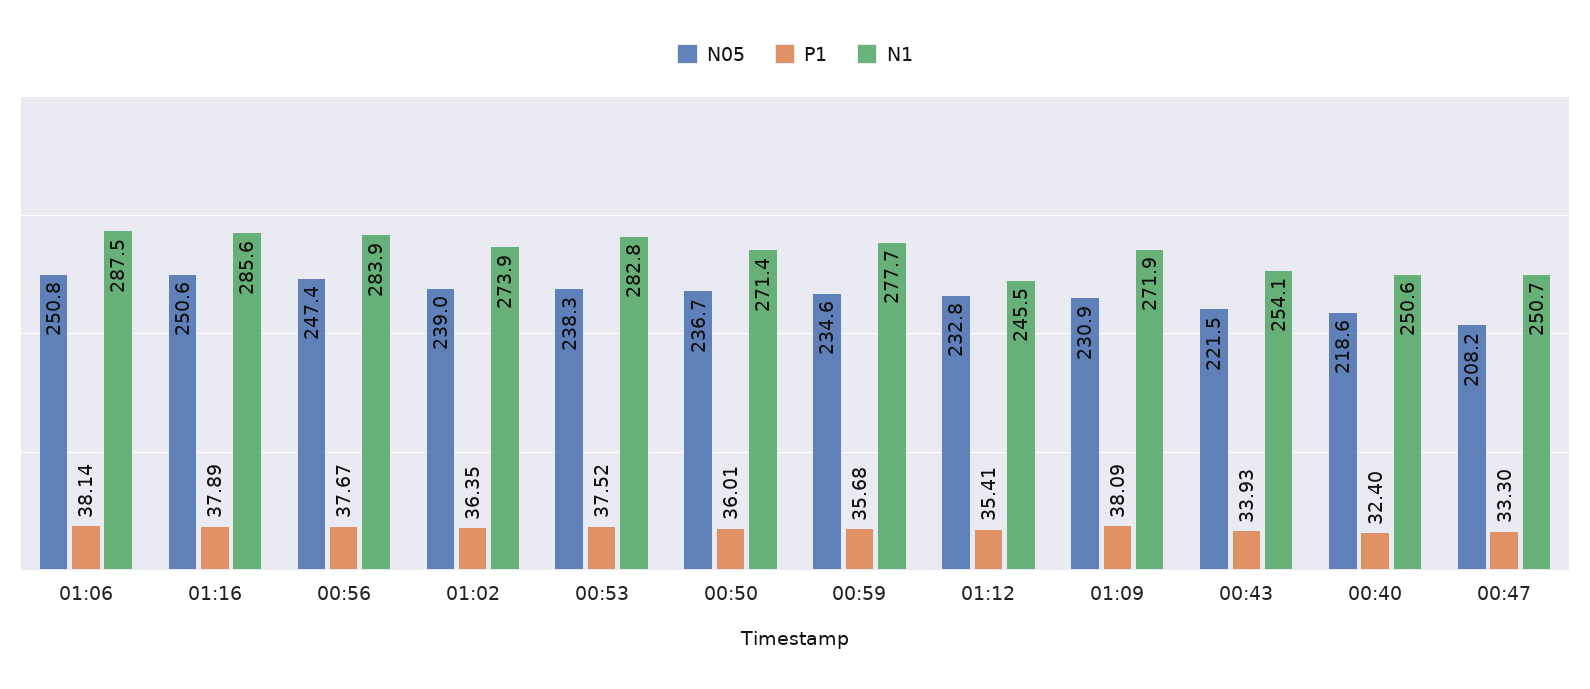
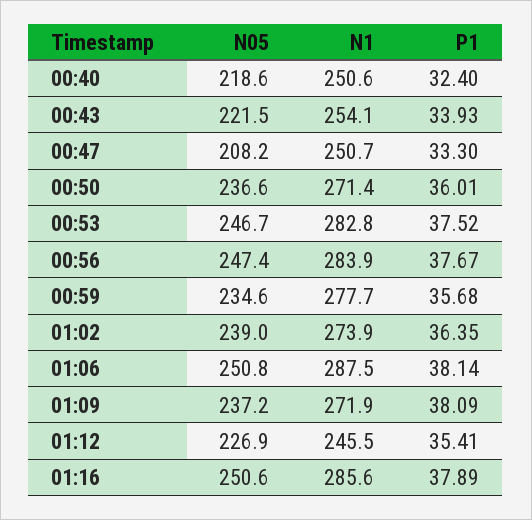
  {
    "N05": {
      "01:06": 250.8,
      "01:16": 250.6,
      "00:56": 247.4,
      "01:02": 239,
-     "00:53": 238.3,
+     "00:53": 246.7,
-     "00:50": 236.7,
+     "00:50": 236.6,
      "00:59": 234.6,
-     "01:12": 232.8,
+     "01:12": 226.9,
-     "01:09": 230.9,
+     "01:09": 237.2,
      "00:43": 221.5,
      "00:40": 218.6,
      "00:47": 208.2
    },
    "P1": {
      "01:06": 38.14,
      "01:16": 37.89,
      "00:56": 37.67,
      "01:02": 36.35,
      "00:53": 37.52,
      "00:50": 36.01,
      "00:59": 35.68,
      "01:12": 35.41,
      "01:09": 38.09,
      "00:43": 33.93,
      "00:40": 32.4,
      "00:47": 33.3
    },
    "N1": {
      "01:06": 287.5,
      "01:16": 285.6,
      "00:56": 283.9,
      "01:02": 273.9,
      "00:53": 282.8,
      "00:50": 271.4,
      "00:59": 277.7,
      "01:12": 245.5,
      "01:09": 271.9,
      "00:43": 254.1,
      "00:40": 250.6,
      "00:47": 250.7
    }
  }

